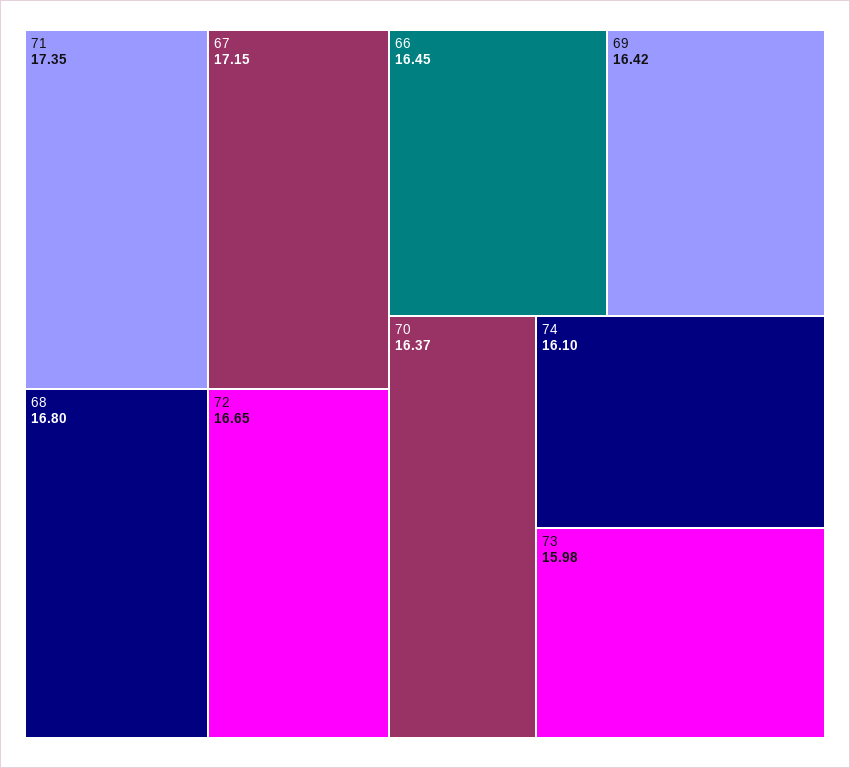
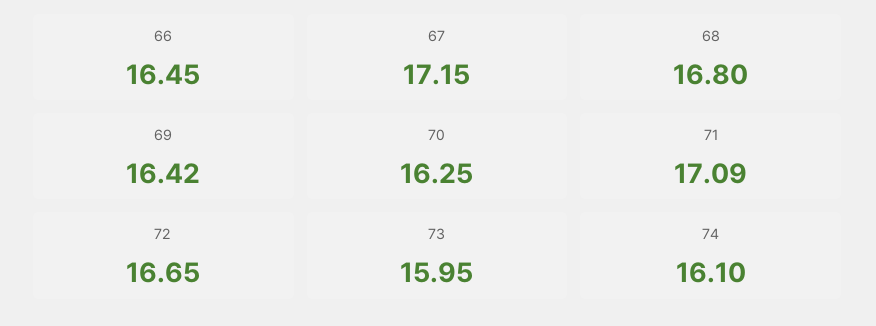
  {
-   "71": 17.35,
+   "71": 17.09,
    "67": 17.15,
    "68": 16.8,
    "72": 16.65,
    "66": 16.45,
    "69": 16.42,
-   "70": 16.37,
+   "70": 16.25,
    "74": 16.1,
-   "73": 15.98
+   "73": 15.95
  }

